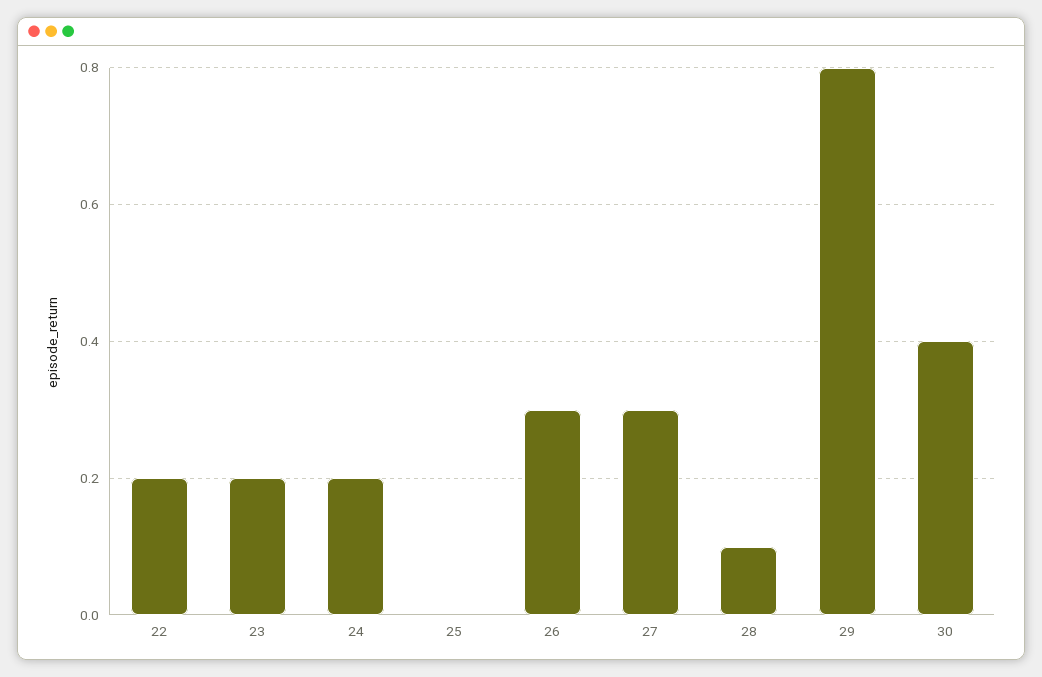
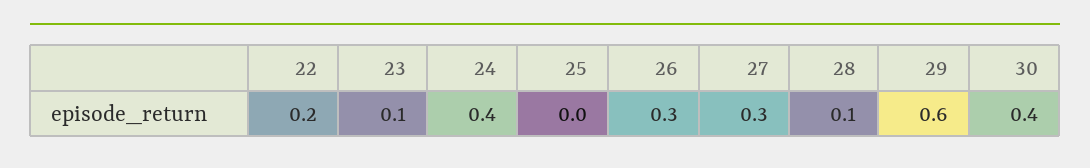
  {
    "22": 0.2,
-   "23": 0.2,
+   "23": 0.1,
-   "24": 0.2,
+   "24": 0.4,
    "25": 0,
    "26": 0.3,
    "27": 0.3,
    "28": 0.1,
-   "29": 0.8,
+   "29": 0.6,
    "30": 0.4
  }

